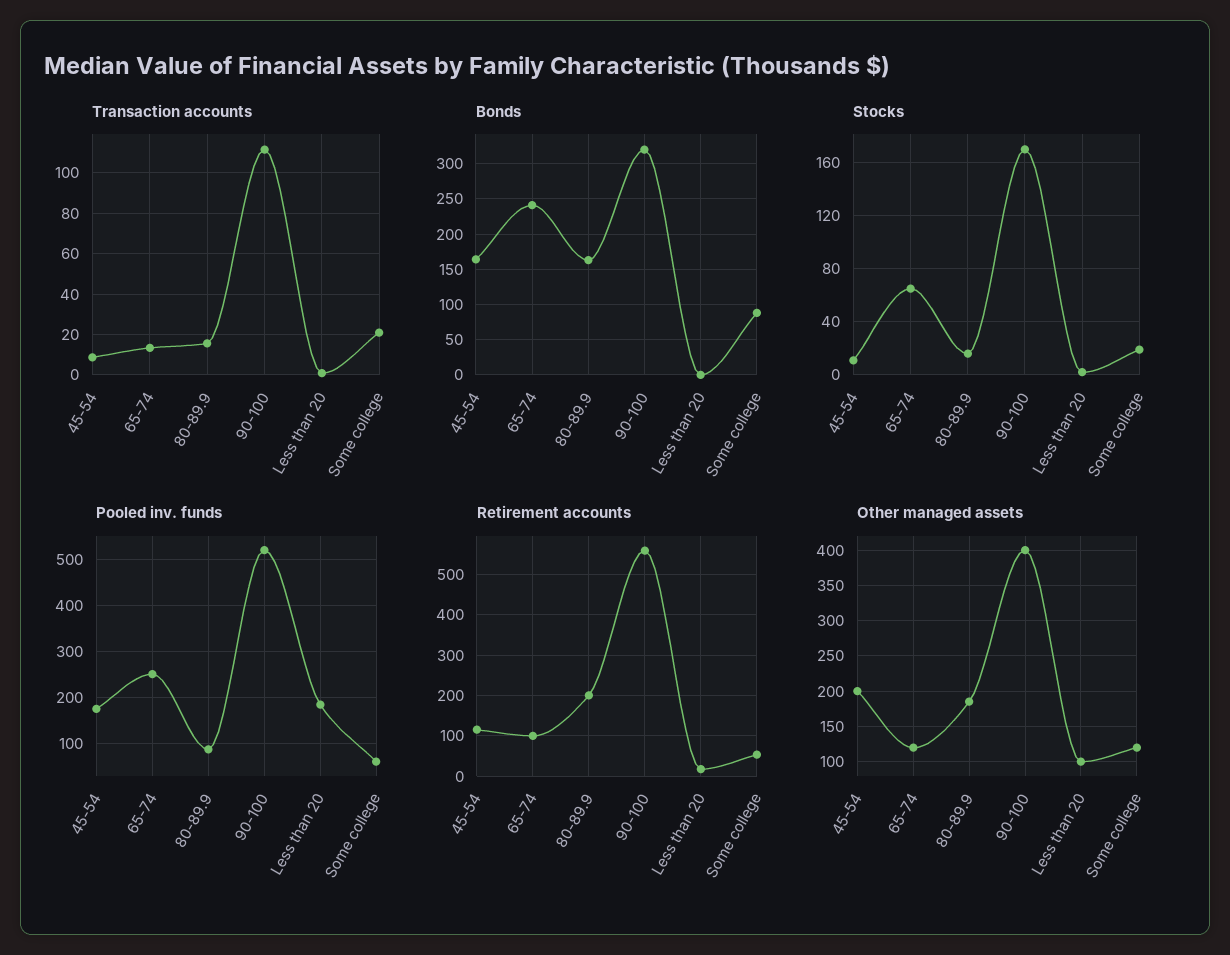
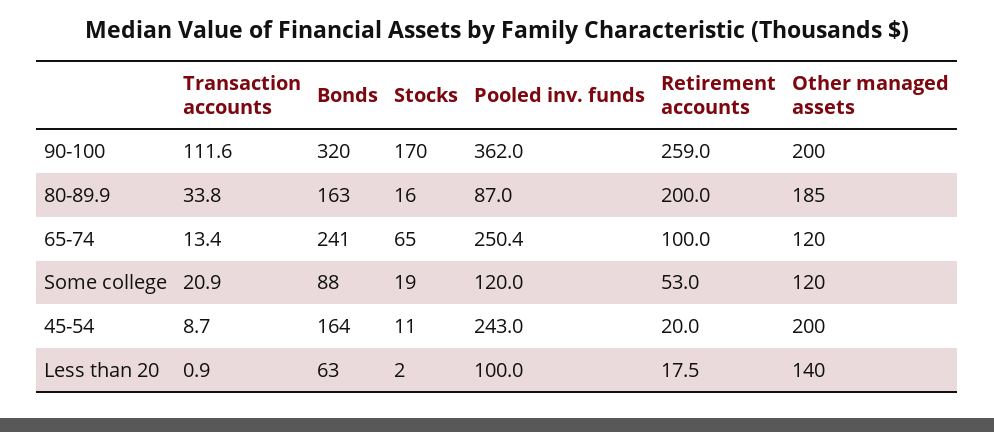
  {
    "Transaction accounts": {
      "45-54": 8.7,
      "65-74": 13.4,
-     "80-89.9": 15,
+     "80-89.9": 33.8,
      "90-100": 111.6,
      "Less than 20": 0.9,
      "Some college": 20.9
    },
    "Bonds": {
      "45-54": 164,
      "65-74": 241,
      "80-89.9": 163,
      "90-100": 320,
-     "Less than 20": 0,
+     "Less than 20": 63,
      "Some college": 88
    },
    "Stocks": {
      "45-54": 11,
      "65-74": 65,
      "80-89.9": 16,
      "90-100": 170,
      "Less than 20": 2,
      "Some college": 19
    },
    "Pooled inv. funds": {
-     "45-54": 180,
+     "45-54": 243,
      "65-74": 250.4,
      "80-89.9": 87,
-     "90-100": 520,
+     "90-100": 362,
-     "Less than 20": 180,
+     "Less than 20": 100,
-     "Some college": 60
+     "Some college": 120
    },
    "Retirement accounts": {
-     "45-54": 120,
+     "45-54": 20,
      "65-74": 100,
      "80-89.9": 200,
-     "90-100": 560,
+     "90-100": 259,
      "Less than 20": 17.5,
      "Some college": 53
    },
    "Other managed assets": {
      "45-54": 200,
      "65-74": 120,
      "80-89.9": 185,
-     "90-100": 400,
+     "90-100": 200,
-     "Less than 20": 100,
+     "Less than 20": 140,
      "Some college": 120
    }
  }

